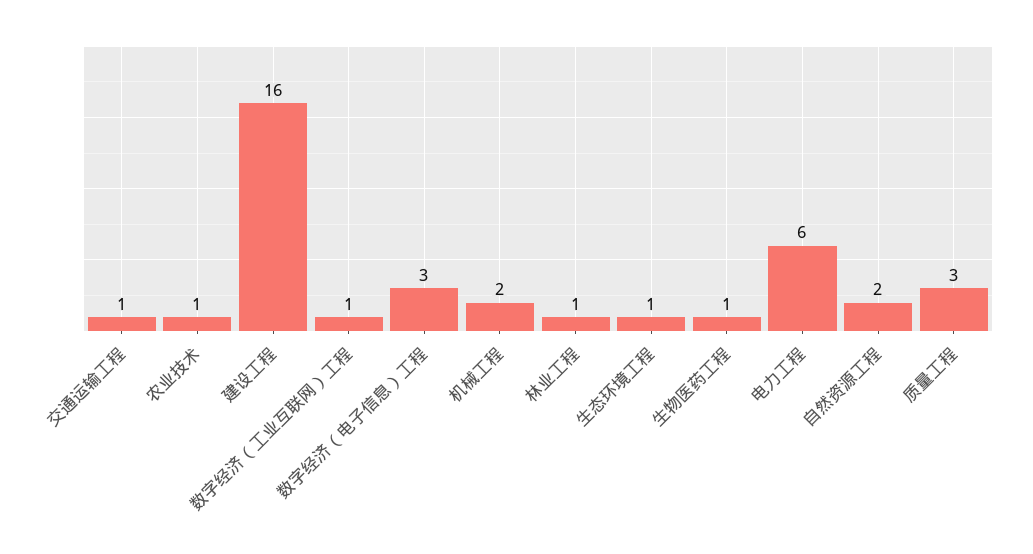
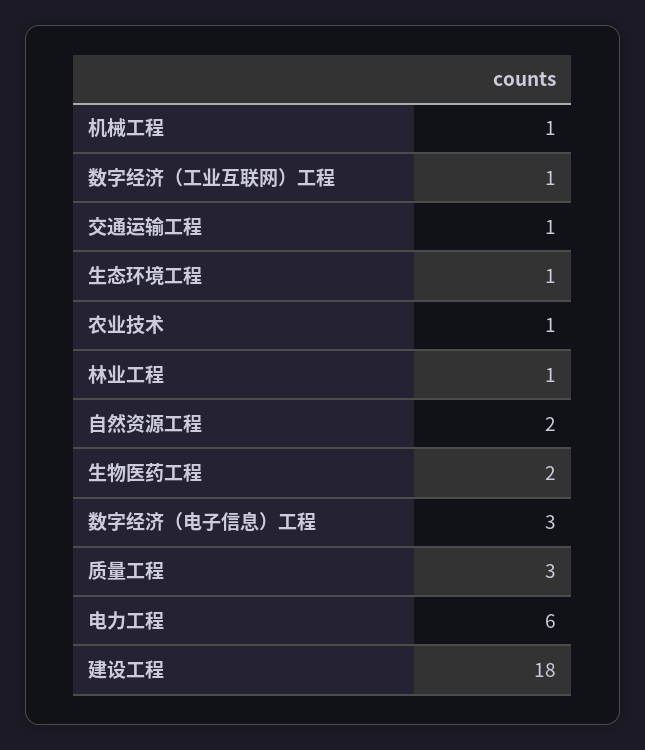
  {
    "交通运输工程": 1,
    "农业技术": 1,
-   "建设工程": 16,
+   "建设工程": 18,
    "数字经济（工业互联网）工程": 1,
    "数字经济（电子信息）工程": 3,
-   "机械工程": 2,
+   "机械工程": 1,
    "林业工程": 1,
    "生态环境工程": 1,
-   "生物医药工程": 1,
+   "生物医药工程": 2,
    "电力工程": 6,
    "自然资源工程": 2,
    "质量工程": 3
  }

